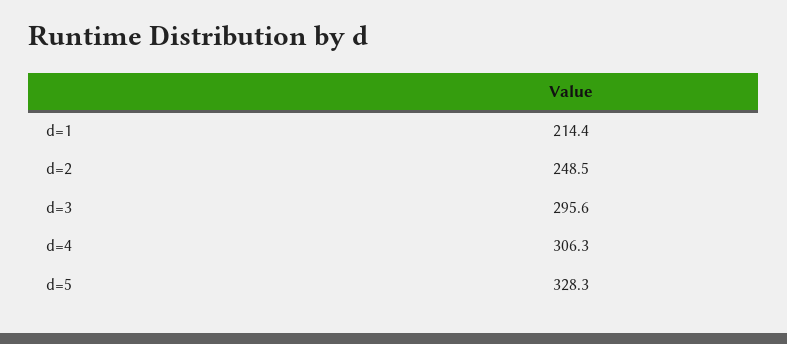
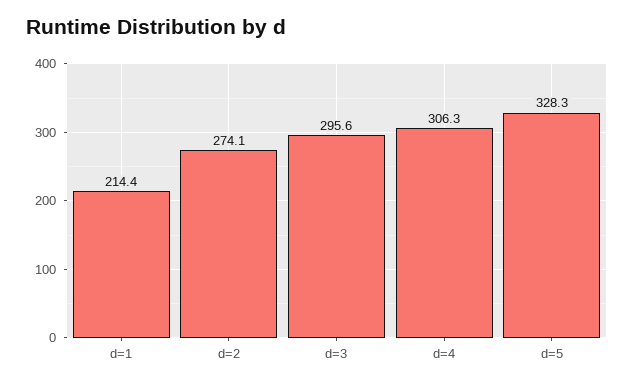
  {
    "d=1": 214.4,
-   "d=2": 248.5,
+   "d=2": 274.1,
    "d=3": 295.6,
    "d=4": 306.3,
    "d=5": 328.3
  }

